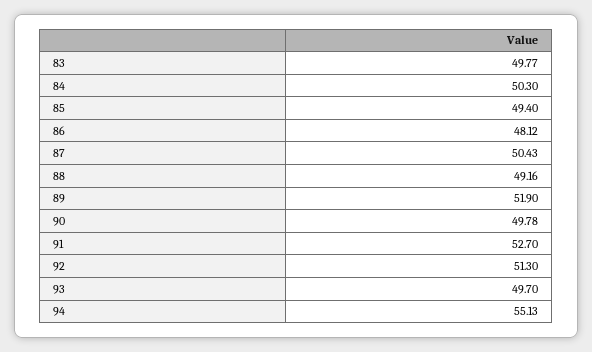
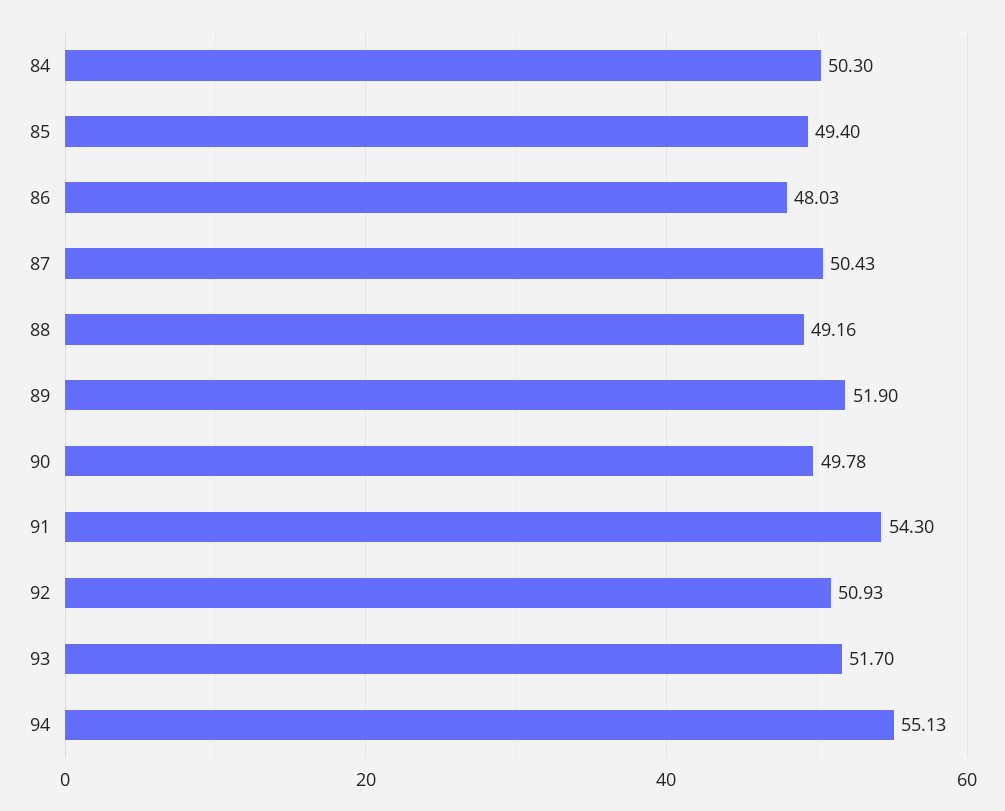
  {
-   "83": 49.77,
    "84": 50.3,
    "85": 49.4,
-   "86": 48.12,
+   "86": 48.03,
    "87": 50.43,
    "88": 49.16,
    "89": 51.9,
    "90": 49.78,
-   "91": 52.7,
+   "91": 54.3,
-   "92": 51.3,
+   "92": 50.93,
-   "93": 49.7,
+   "93": 51.7,
    "94": 55.13
  }

